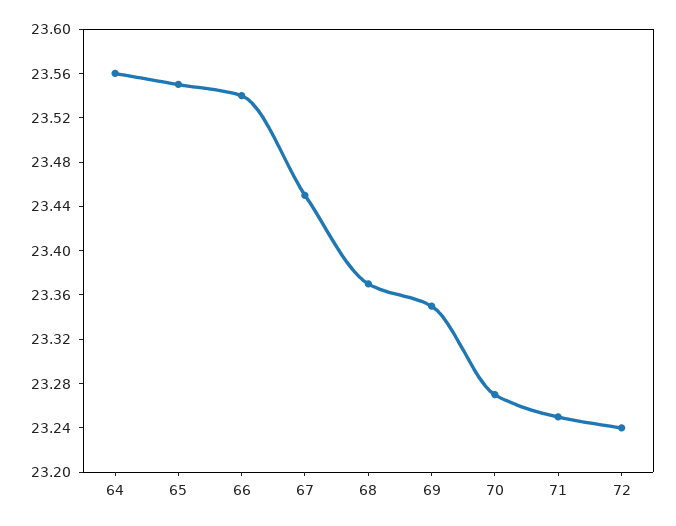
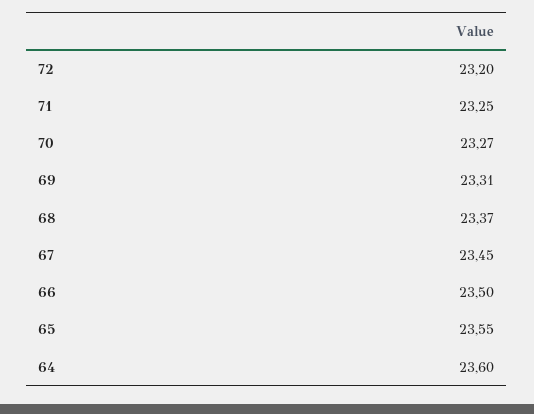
  {
-   "64": 23.56,
+   "64": 23.6,
    "65": 23.55,
-   "66": 23.54,
+   "66": 23.5,
    "67": 23.45,
    "68": 23.37,
-   "69": 23.35,
+   "69": 23.31,
    "70": 23.27,
    "71": 23.25,
-   "72": 23.24
+   "72": 23.2
  }

